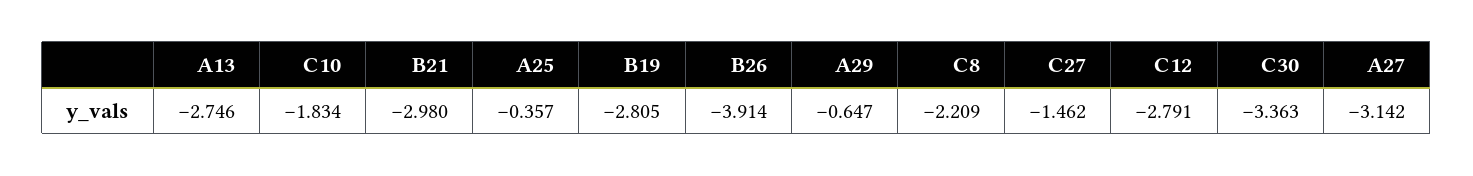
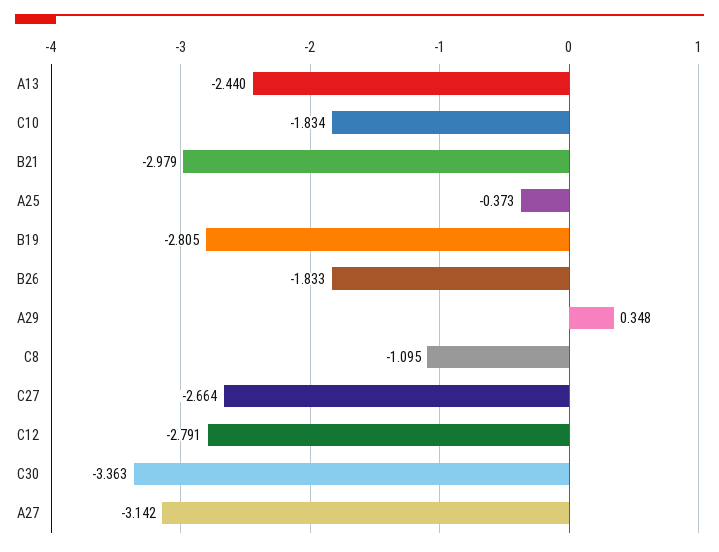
  {
-   "A13": -2.746,
+   "A13": -2.44,
    "C10": -1.834,
-   "B21": -2.98,
+   "B21": -2.979,
-   "A25": -0.357,
+   "A25": -0.373,
    "B19": -2.805,
-   "B26": -3.914,
+   "B26": -1.833,
-   "A29": -0.647,
+   "A29": 0.348,
-   "C8": -2.209,
+   "C8": -1.095,
-   "C27": -1.462,
+   "C27": -2.664,
    "C12": -2.791,
    "C30": -3.363,
    "A27": -3.142
  }

